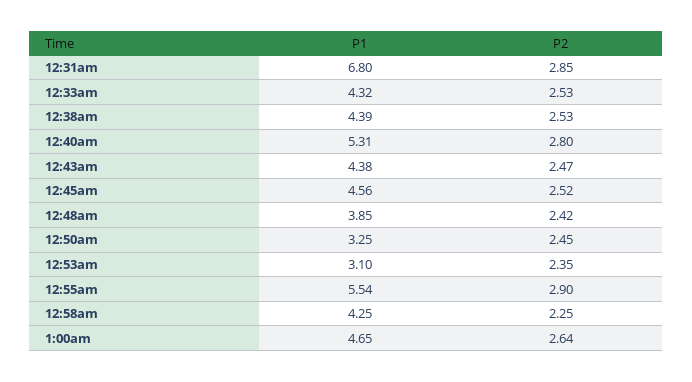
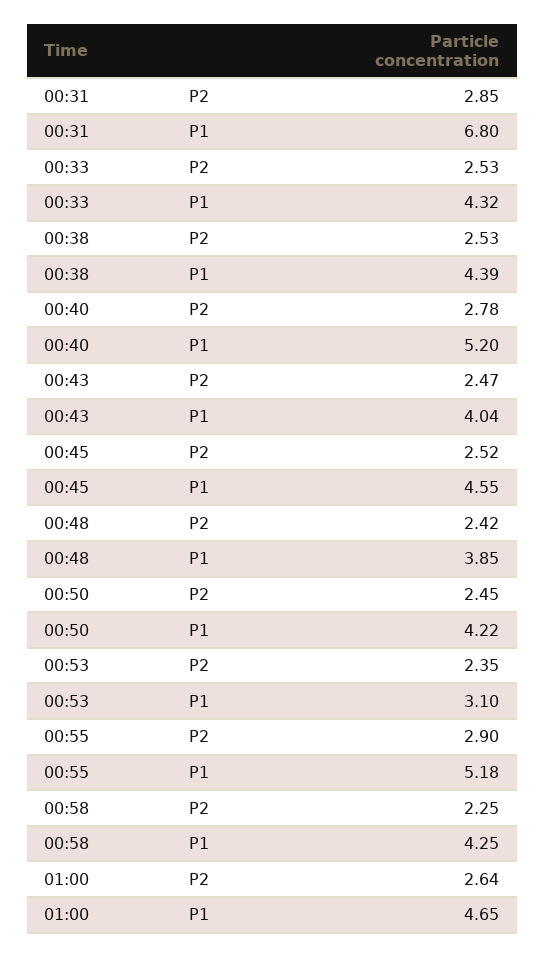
  {
    "P1": {
      "12:31am": 6.8,
      "12:33am": 4.32,
      "12:38am": 4.39,
-     "12:40am": 5.31,
+     "12:40am": 5.2,
-     "12:43am": 4.38,
+     "12:43am": 4.04,
-     "12:45am": 4.56,
+     "12:45am": 4.55,
      "12:48am": 3.85,
-     "12:50am": 3.25,
+     "12:50am": 4.22,
      "12:53am": 3.1,
-     "12:55am": 5.54,
+     "12:55am": 5.18,
      "12:58am": 4.25,
      "1:00am": 4.65
    },
    "P2": {
      "12:31am": 2.85,
      "12:33am": 2.53,
      "12:38am": 2.53,
-     "12:40am": 2.8,
+     "12:40am": 2.78,
      "12:43am": 2.47,
      "12:45am": 2.52,
      "12:48am": 2.42,
      "12:50am": 2.45,
      "12:53am": 2.35,
      "12:55am": 2.9,
      "12:58am": 2.25,
      "1:00am": 2.64
    }
  }

